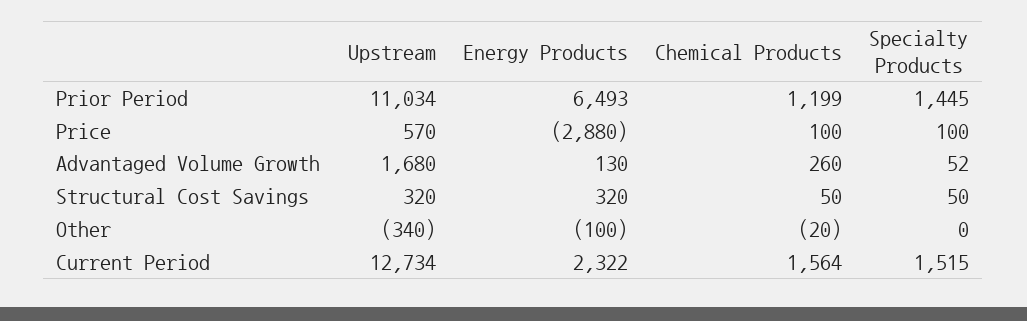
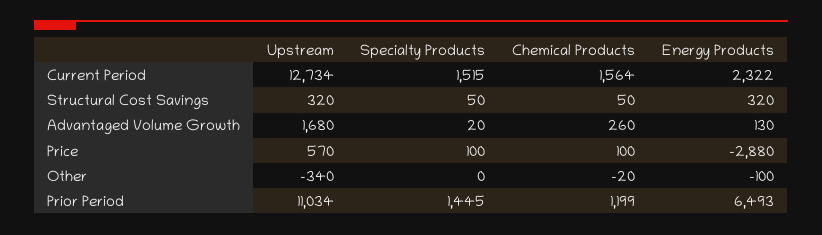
  {
    "Upstream": {
      "Prior Period": 11034,
      "Price": 570,
      "Advantaged Volume Growth": 1680,
      "Structural Cost Savings": 320,
      "Other": -340,
      "Current Period": 12734
    },
    "Energy Products": {
      "Prior Period": 6493,
      "Price": -2880,
      "Advantaged Volume Growth": 130,
      "Structural Cost Savings": 320,
      "Other": -100,
      "Current Period": 2322
    },
    "Chemical Products": {
      "Prior Period": 1199,
      "Price": 100,
      "Advantaged Volume Growth": 260,
      "Structural Cost Savings": 50,
      "Other": -20,
      "Current Period": 1564
    },
    "Specialty Products": {
      "Prior Period": 1445,
      "Price": 100,
-     "Advantaged Volume Growth": 52,
+     "Advantaged Volume Growth": 20,
      "Structural Cost Savings": 50,
      "Other": 0,
      "Current Period": 1515
    }
  }

